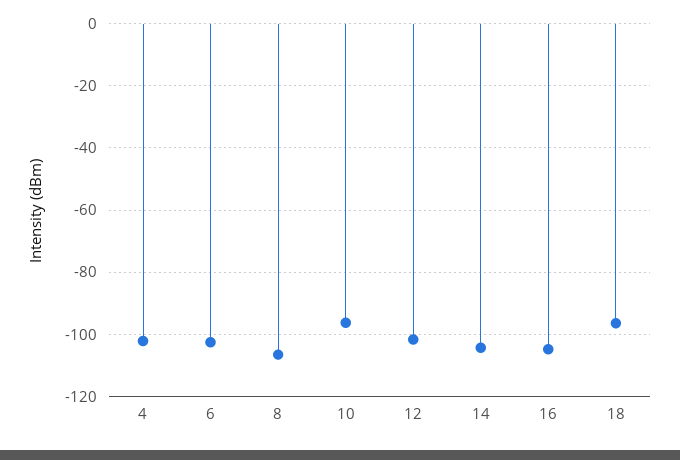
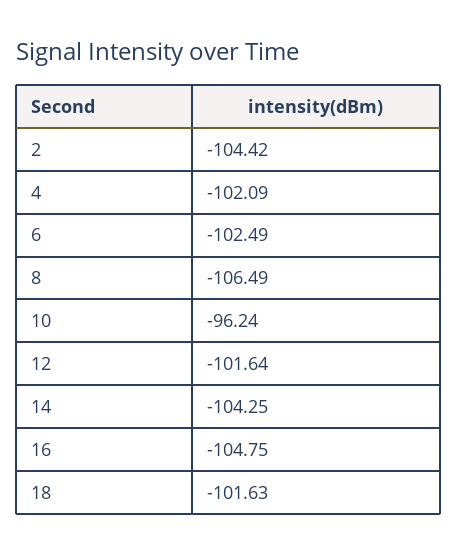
  {
    "4": -102.09,
    "6": -102.49,
    "8": -106.49,
    "10": -96.24,
    "12": -101.64,
    "14": -104.25,
    "16": -104.75,
-   "18": -96
+   "18": -101.63,
+   "2": -104.42
  }

